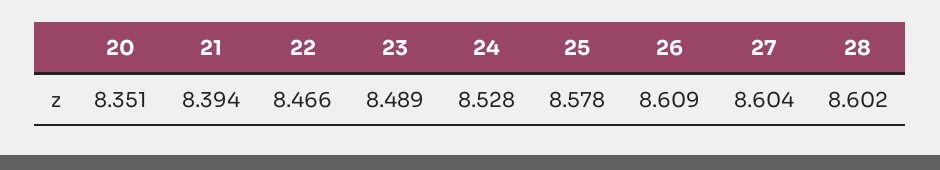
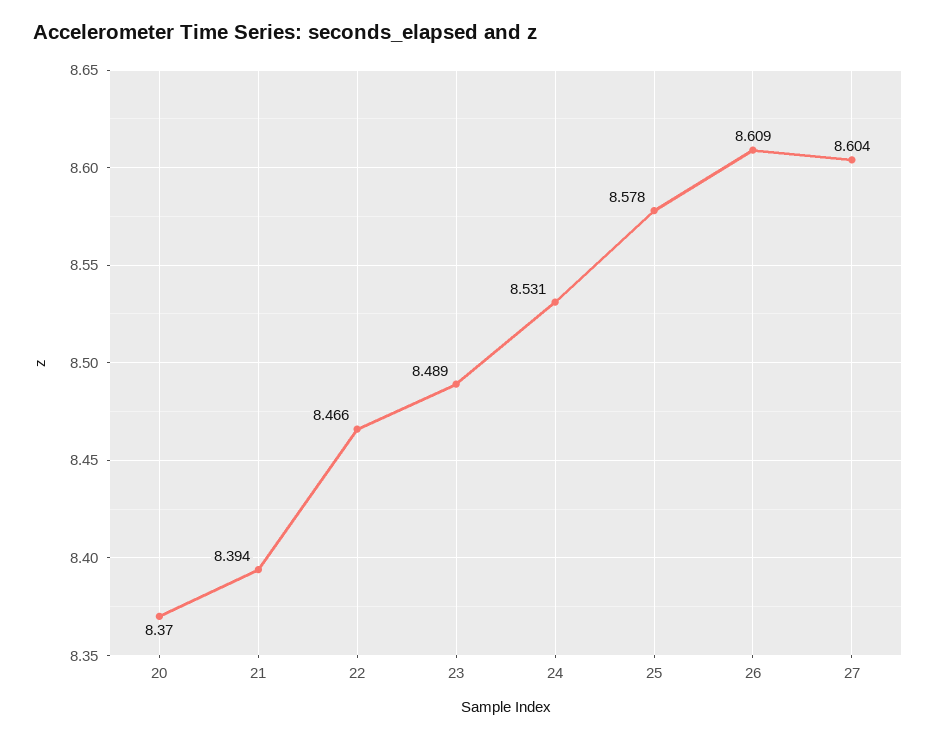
  {
-   "20": 8.351,
+   "20": 8.37,
    "21": 8.394,
    "22": 8.466,
    "23": 8.489,
-   "24": 8.528,
+   "24": 8.531,
    "25": 8.578,
    "26": 8.609,
-   "27": 8.604,
+   "27": 8.604
-   "28": 8.602
  }

